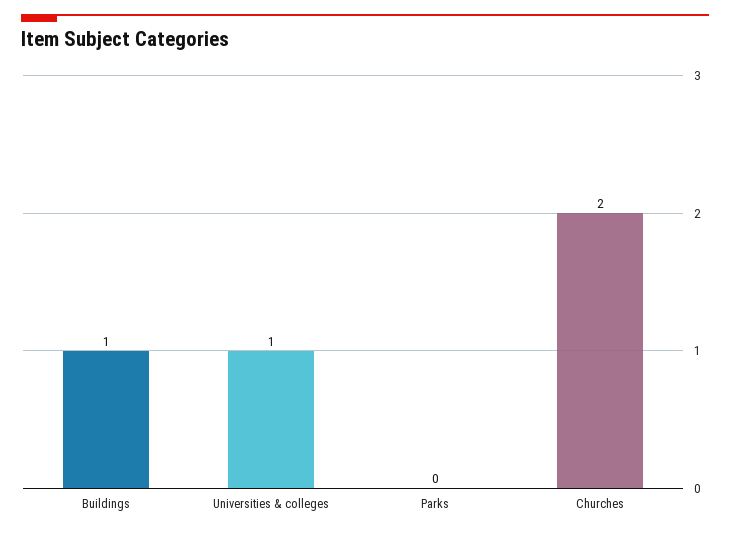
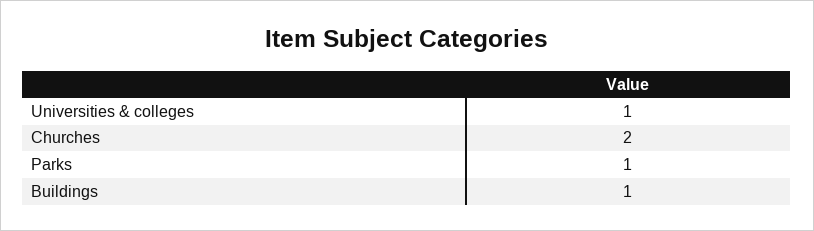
  {
    "Buildings": 1,
    "Universities & colleges": 1,
-   "Parks": 0,
+   "Parks": 1,
    "Churches": 2
  }

